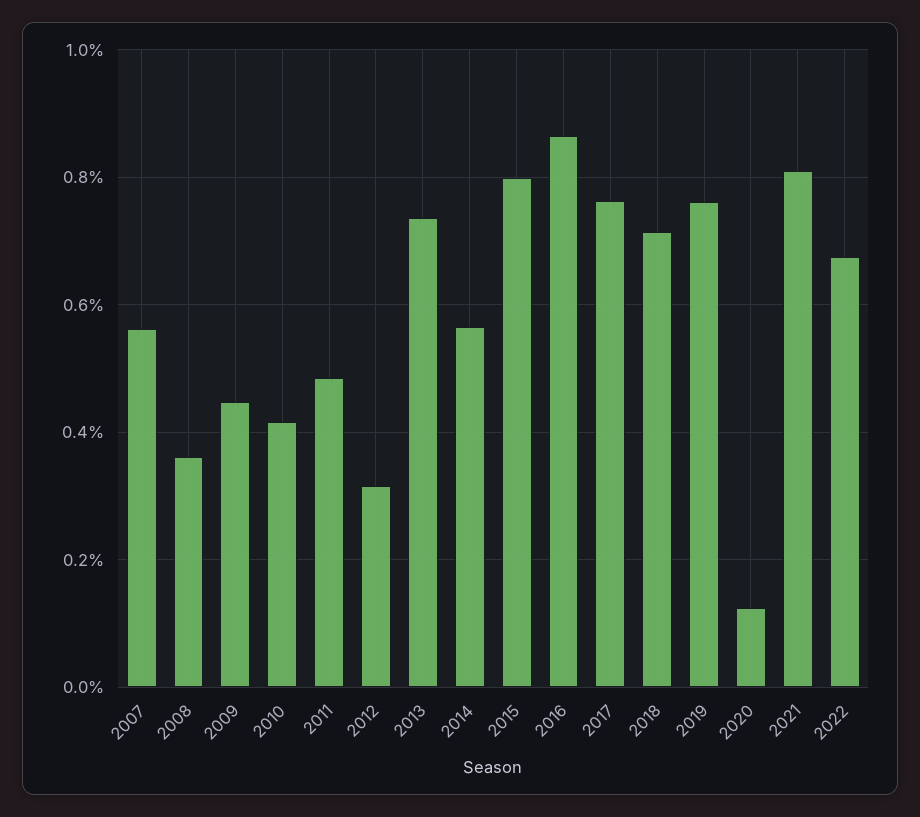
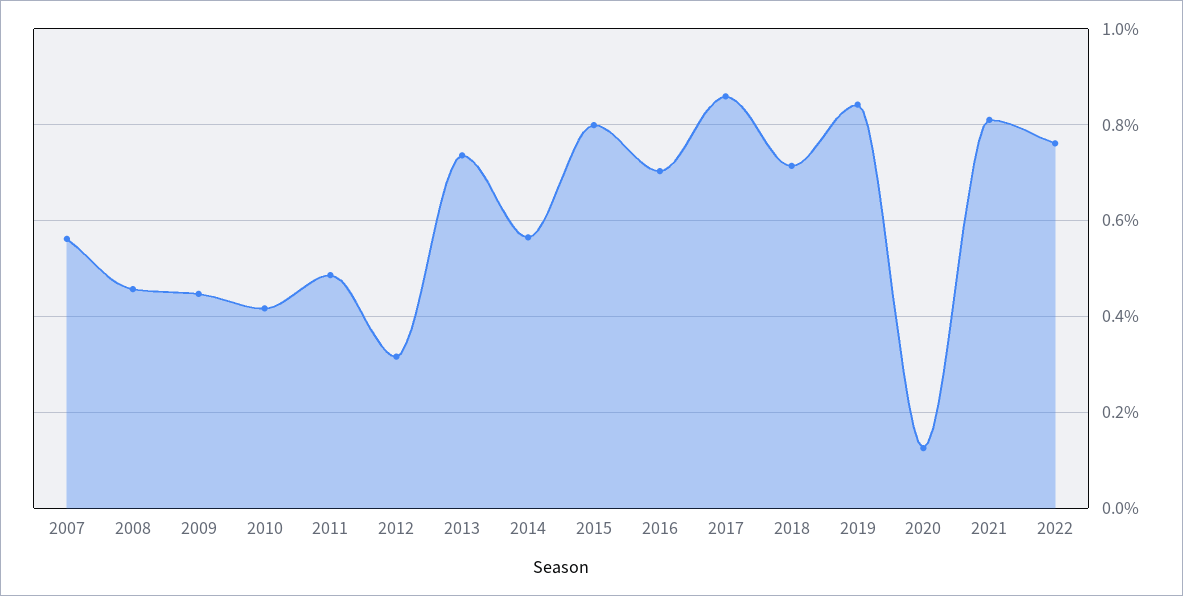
  {
    "2007": 0.56,
-   "2008": 0.36,
+   "2008": 0.46,
    "2009": 0.44,
    "2010": 0.42,
    "2011": 0.48,
    "2012": 0.32,
    "2013": 0.74,
    "2014": 0.56,
    "2015": 0.8,
-   "2016": 0.86,
+   "2016": 0.7,
-   "2017": 0.76,
+   "2017": 0.86,
    "2018": 0.72,
-   "2019": 0.76,
+   "2019": 0.84,
    "2020": 0.12,
    "2021": 0.82,
-   "2022": 0.68
+   "2022": 0.76
  }

